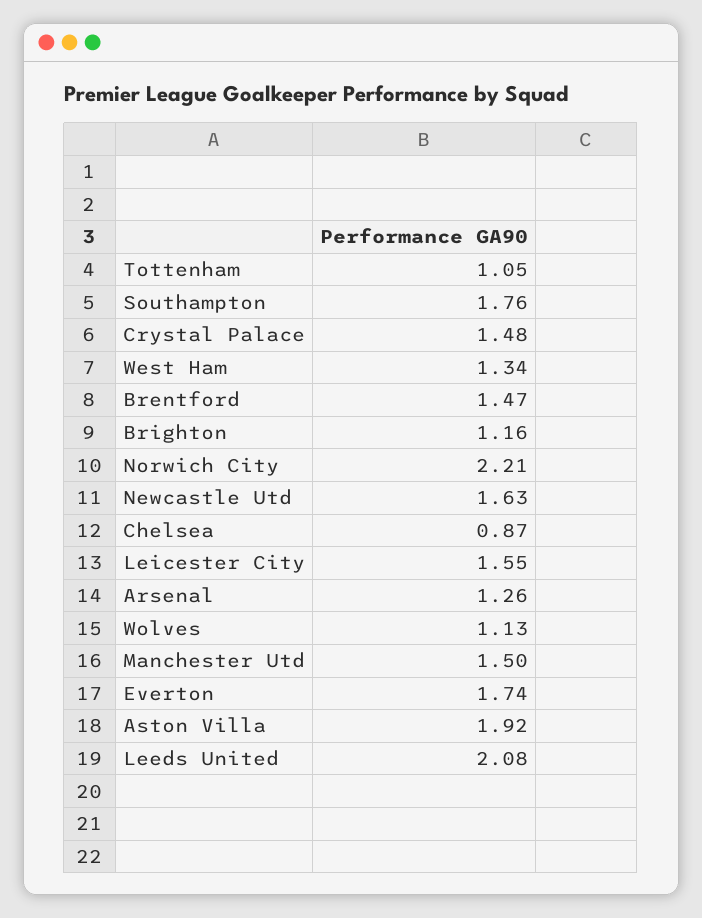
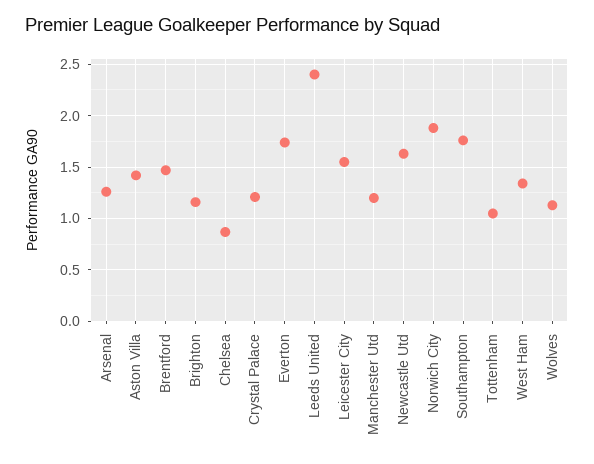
  {
    "Tottenham": 1.05,
    "Southampton": 1.76,
-   "Crystal Palace": 1.48,
+   "Crystal Palace": 1.2,
    "West Ham": 1.34,
    "Brentford": 1.47,
    "Brighton": 1.16,
-   "Norwich City": 2.21,
+   "Norwich City": 1.9,
    "Newcastle Utd": 1.63,
    "Chelsea": 0.87,
    "Leicester City": 1.55,
    "Arsenal": 1.26,
    "Wolves": 1.13,
-   "Manchester Utd": 1.5,
+   "Manchester Utd": 1.2,
    "Everton": 1.74,
-   "Aston Villa": 1.92,
+   "Aston Villa": 1.4,
-   "Leeds United": 2.08
+   "Leeds United": 2.4
  }

